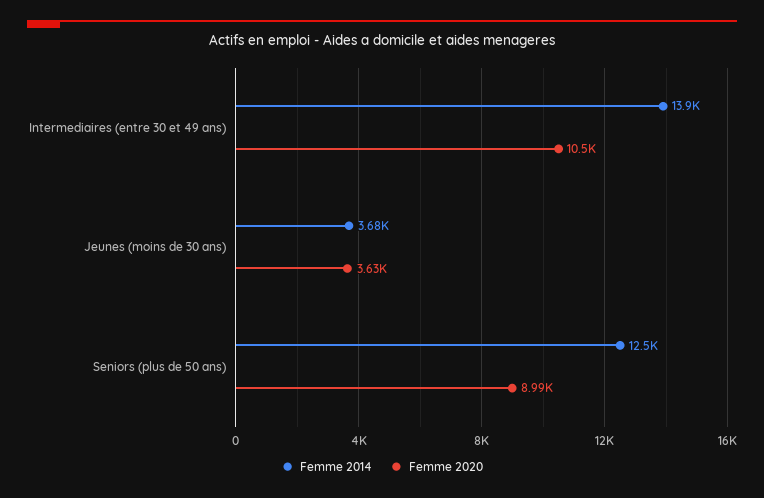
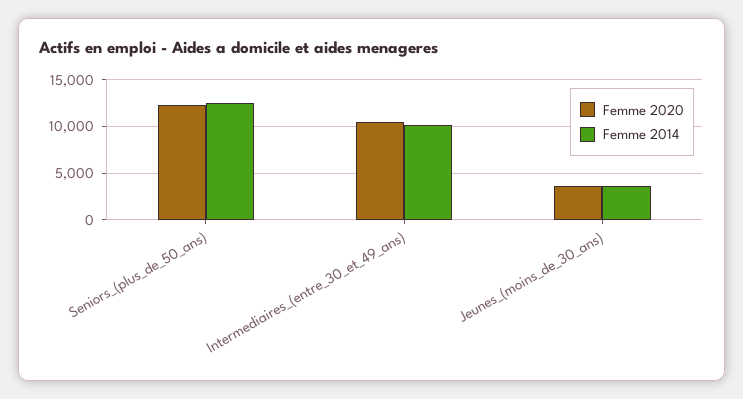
  {
    "Femme 2014": {
-     "Intermediaires (entre 30 et 49 ans)": 13900,
+     "Intermediaires (entre 30 et 49 ans)": 10000,
      "Jeunes (moins de 30 ans)": 3680,
      "Seniors (plus de 50 ans)": 12500
    },
    "Femme 2020": {
      "Intermediaires (entre 30 et 49 ans)": 10500,
      "Jeunes (moins de 30 ans)": 3630,
-     "Seniors (plus de 50 ans)": 8990
+     "Seniors (plus de 50 ans)": 12000
    }
  }

